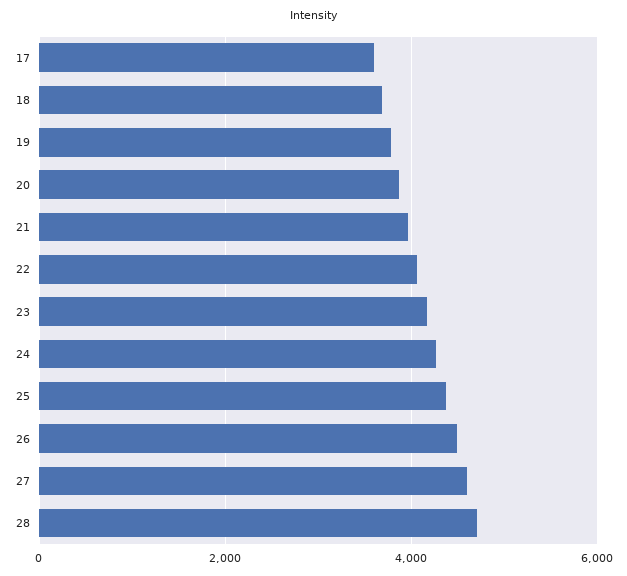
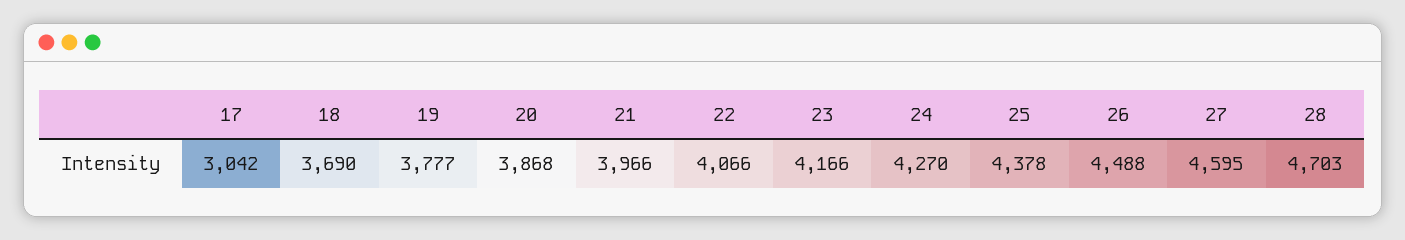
  {
-   "17": 3600,
+   "17": 3042,
    "18": 3690,
    "19": 3777,
    "20": 3868,
    "21": 3966,
    "22": 4066,
    "23": 4166,
    "24": 4270,
    "25": 4378,
    "26": 4488,
    "27": 4595,
    "28": 4703
  }

